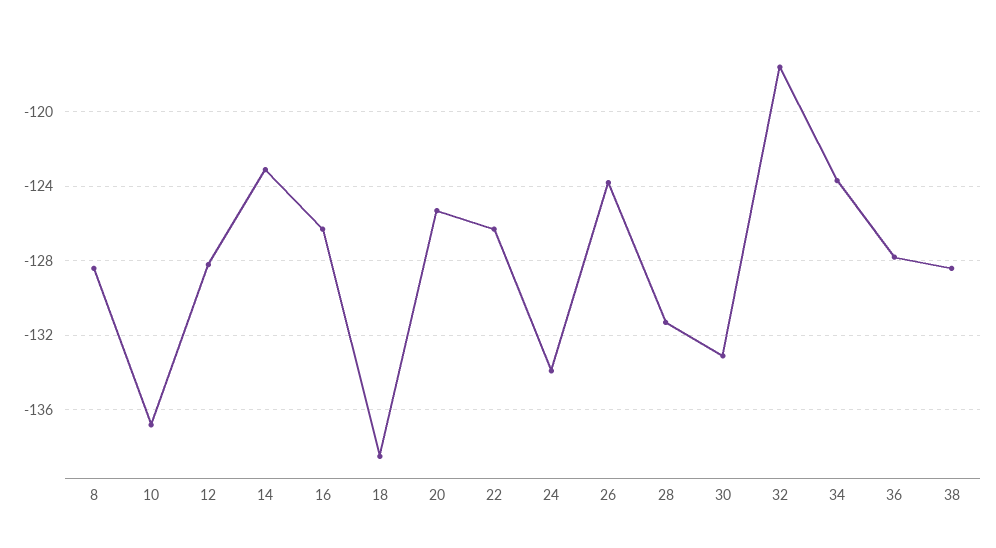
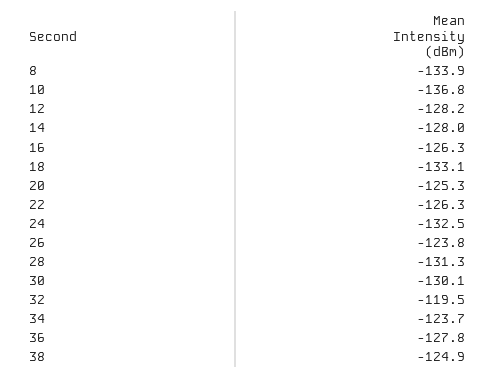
  {
-   "8": -128.5,
+   "8": -133.9,
    "10": -136.8,
    "12": -128.2,
-   "14": -123,
+   "14": -128,
    "16": -126.3,
-   "18": -138.5,
+   "18": -133.1,
    "20": -125.3,
    "22": -126.3,
-   "24": -134,
+   "24": -132.5,
    "26": -123.8,
    "28": -131.3,
-   "30": -133,
+   "30": -130.1,
-   "32": -117.5,
+   "32": -119.5,
    "34": -123.7,
    "36": -127.8,
-   "38": -128.5
+   "38": -124.9
  }

